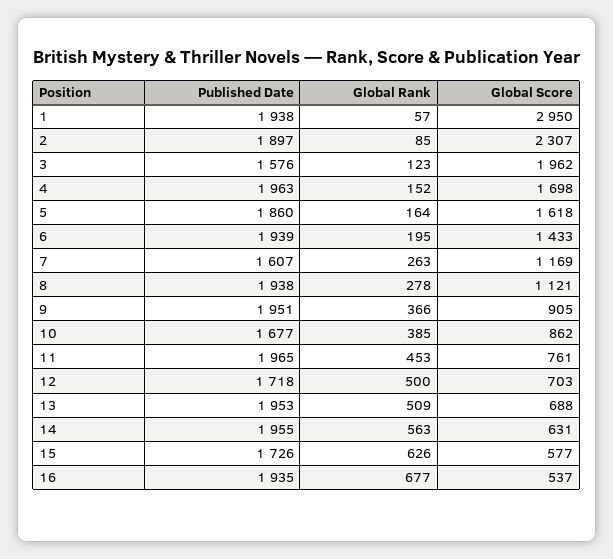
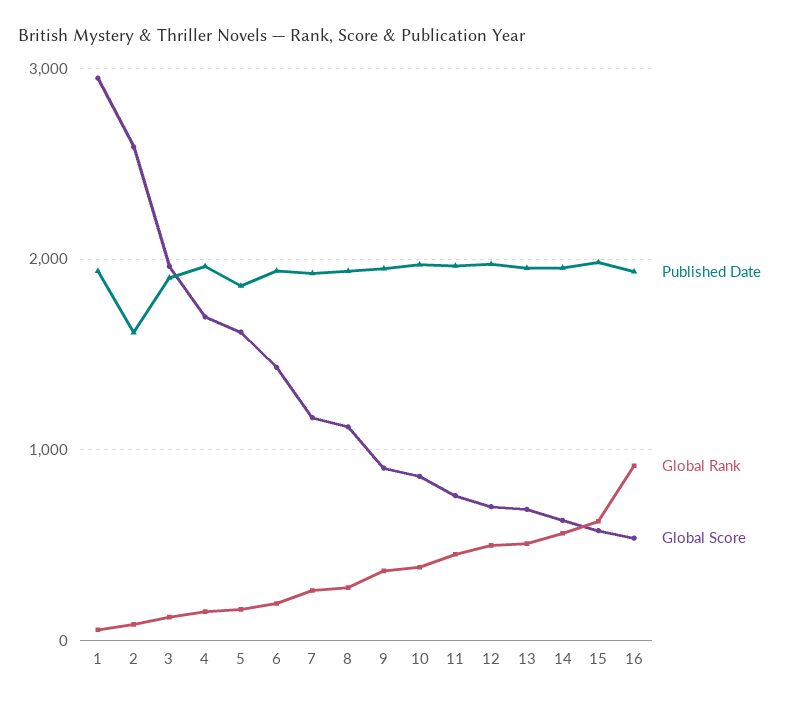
  {
    "Published Date": {
      "1": 1938,
-     "2": 1897,
+     "2": 1600,
-     "3": 1576,
+     "3": 1900,
      "4": 1963,
      "5": 1860,
      "6": 1939,
-     "7": 1607,
+     "7": 1900,
      "8": 1938,
      "9": 1951,
-     "10": 1677,
+     "10": 2000,
      "11": 1965,
-     "12": 1718,
+     "12": 2000,
      "13": 1953,
      "14": 1955,
-     "15": 1726,
+     "15": 2000,
      "16": 1935
    },
    "Global Rank": {
      "1": 57,
      "2": 85,
      "3": 123,
      "4": 152,
      "5": 164,
      "6": 195,
      "7": 263,
      "8": 278,
      "9": 366,
      "10": 385,
      "11": 453,
      "12": 500,
      "13": 509,
      "14": 563,
      "15": 626,
-     "16": 677
+     "16": 900
    },
    "Global Score": {
      "1": 2950,
-     "2": 2307,
+     "2": 2600,
      "3": 1962,
      "4": 1698,
      "5": 1618,
      "6": 1433,
      "7": 1169,
      "8": 1121,
      "9": 905,
      "10": 862,
      "11": 761,
      "12": 703,
      "13": 688,
      "14": 631,
      "15": 577,
      "16": 537
    }
  }

